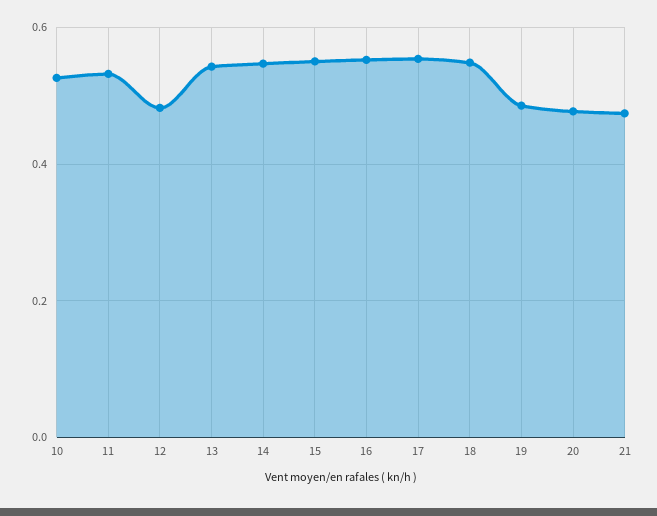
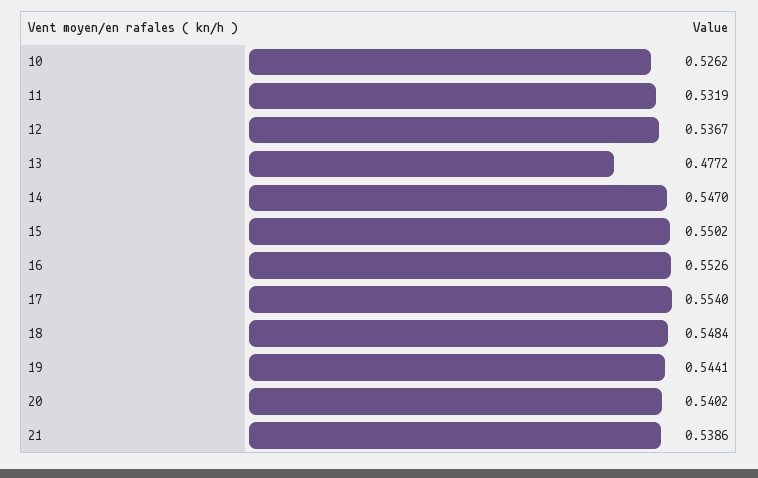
  {
    "10": 0.5262,
    "11": 0.5319,
-   "12": 0.48,
+   "12": 0.5367,
-   "13": 0.54,
+   "13": 0.4772,
    "14": 0.547,
    "15": 0.5502,
    "16": 0.5526,
    "17": 0.554,
    "18": 0.5484,
-   "19": 0.48,
+   "19": 0.5441,
-   "20": 0.48,
+   "20": 0.5402,
-   "21": 0.48
+   "21": 0.5386
  }

